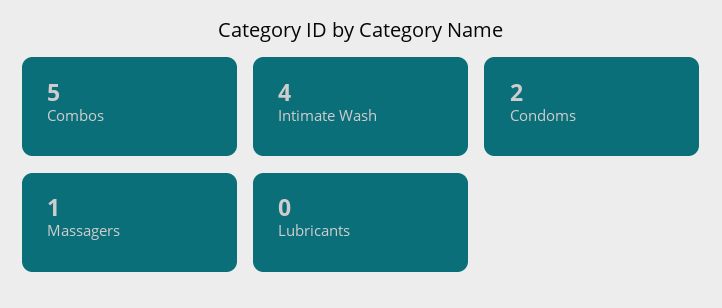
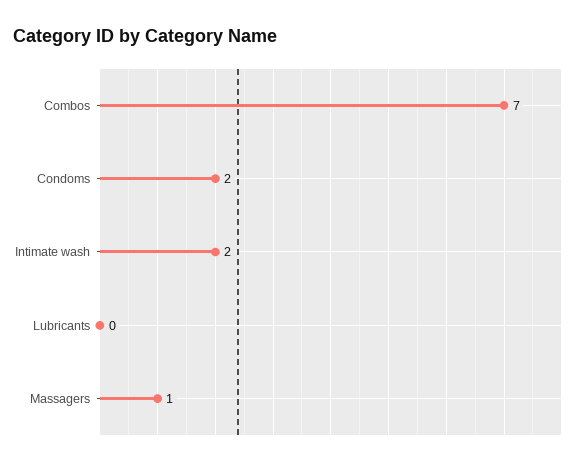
  {
-   "Combos": 5,
+   "Combos": 7,
-   "Intimate Wash": 4,
+   "Intimate Wash": 2,
    "Condoms": 2,
    "Massagers": 1,
    "Lubricants": 0
  }

